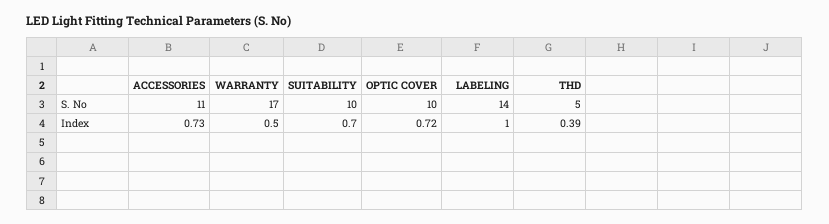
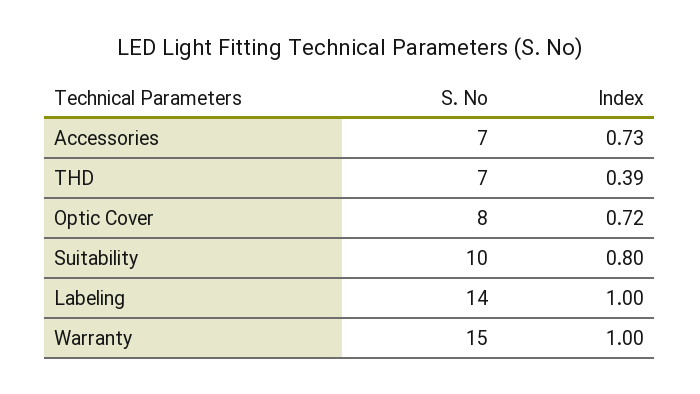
  {
    "ACCESSORIES": {
-     "S. No": 11,
+     "S. No": 7,
      "Index": 0.73
    },
    "WARRANTY": {
-     "S. No": 17,
+     "S. No": 15,
-     "Index": 0.5
+     "Index": 1
    },
    "SUITABILITY": {
      "S. No": 10,
-     "Index": 0.7
+     "Index": 0.8
    },
    "OPTIC COVER": {
-     "S. No": 10,
+     "S. No": 8,
      "Index": 0.72
    },
    "LABELING": {
      "S. No": 14,
      "Index": 1
    },
    "THD": {
-     "S. No": 5,
+     "S. No": 7,
      "Index": 0.39
    }
  }

